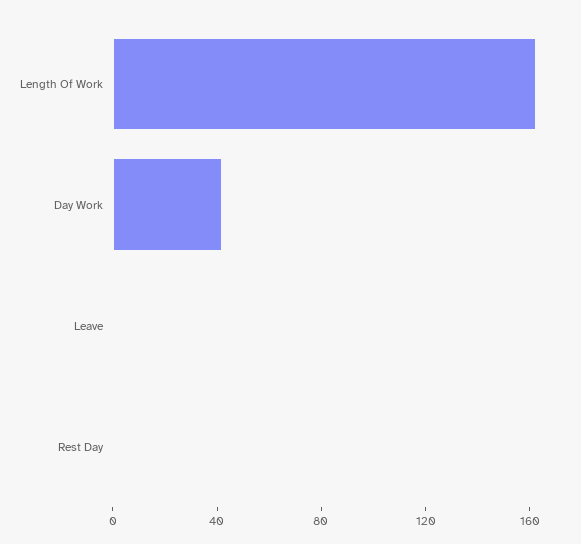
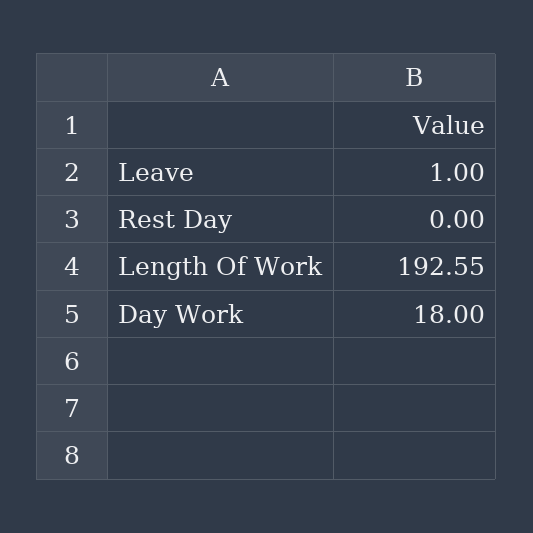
  {
-   "Length Of Work": 160,
+   "Length Of Work": 192.55,
-   "Day Work": 40,
+   "Day Work": 18,
    "Leave": 1,
    "Rest Day": 0
  }

